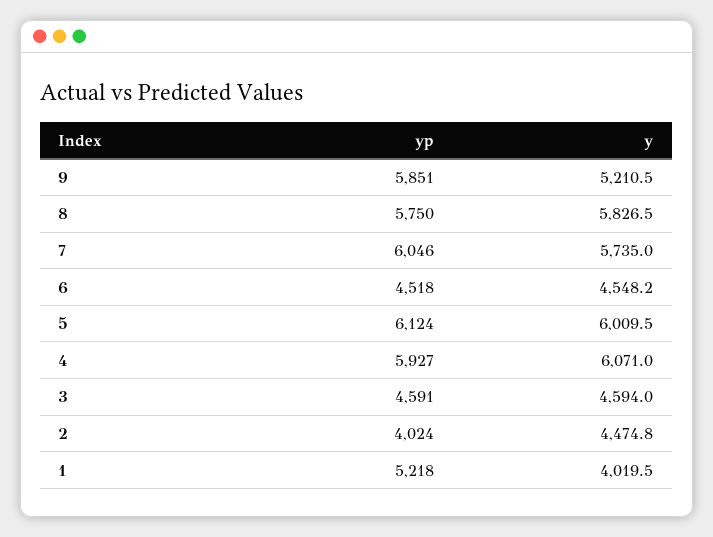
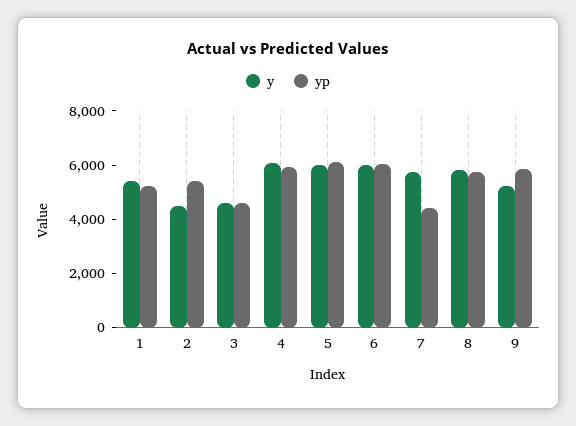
  {
    "yp": {
      "9": 5851,
      "8": 5750,
-     "7": 6046,
+     "7": 4500,
-     "6": 4518,
+     "6": 6000,
      "5": 6124,
      "4": 5927,
      "3": 4591,
-     "2": 4024,
+     "2": 5500,
      "1": 5218
    },
    "y": {
      "9": 5210.5,
      "8": 5826.5,
      "7": 5735,
-     "6": 4548.2,
+     "6": 6000,
      "5": 6009.5,
      "4": 6071,
      "3": 4594,
      "2": 4474.8,
-     "1": 4019.5
+     "1": 5500
    }
  }

